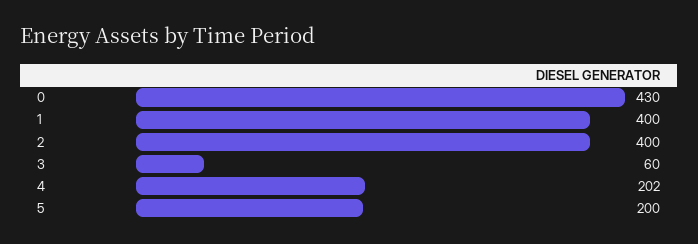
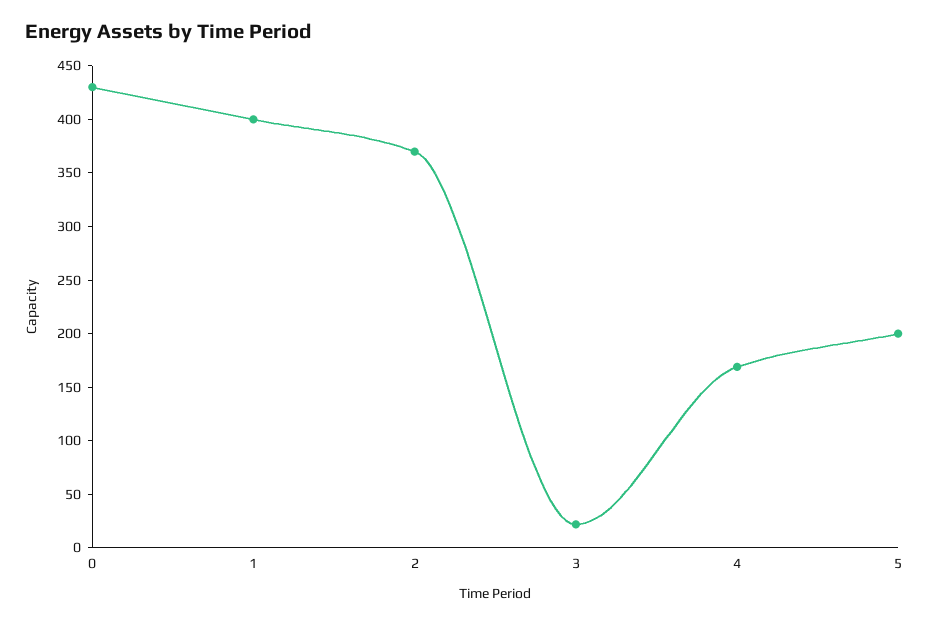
  {
    "0": 430,
    "1": 400,
-   "2": 400,
+   "2": 370,
-   "3": 60,
+   "3": 20,
-   "4": 202,
+   "4": 170,
    "5": 200
  }

